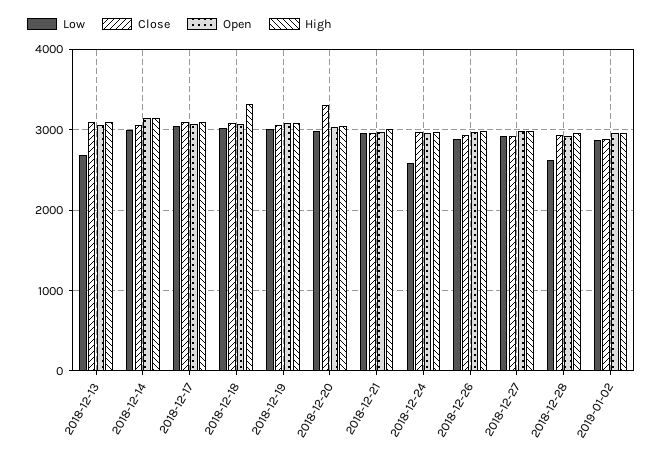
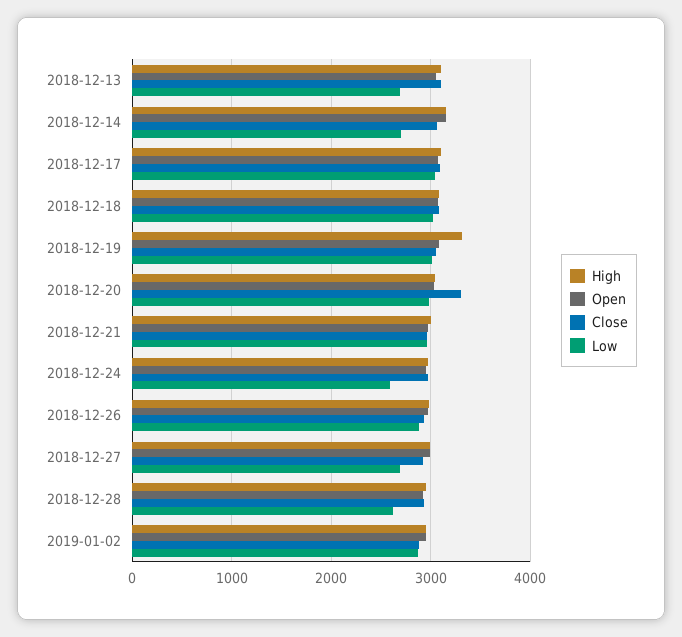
  {
    "Low": {
      "2018-12-13": 2700,
-     "2018-12-14": 3000,
+     "2018-12-14": 2700,
      "2018-12-17": 3000,
      "2018-12-18": 3000,
      "2018-12-19": 3000,
      "2018-12-20": 3000,
      "2018-12-21": 3000,
      "2018-12-24": 2600,
      "2018-12-26": 2900,
-     "2018-12-27": 2900,
+     "2018-12-27": 2700,
      "2018-12-28": 2600,
      "2019-01-02": 2900
    },
    "Close": {
      "2018-12-13": 3100,
      "2018-12-14": 3100,
      "2018-12-17": 3100,
      "2018-12-18": 3100,
      "2018-12-19": 3100,
      "2018-12-20": 3300,
      "2018-12-21": 3000,
      "2018-12-24": 3000,
      "2018-12-26": 2900,
      "2018-12-27": 2900,
      "2018-12-28": 2900,
      "2019-01-02": 2900
    },
    "Open": {
      "2018-12-13": 3100,
      "2018-12-14": 3200,
      "2018-12-17": 3100,
      "2018-12-18": 3100,
      "2018-12-19": 3100,
      "2018-12-20": 3000,
      "2018-12-21": 3000,
      "2018-12-24": 3000,
      "2018-12-26": 3000,
      "2018-12-27": 3000,
      "2018-12-28": 2900,
      "2019-01-02": 3000
    },
    "High": {
      "2018-12-13": 3100,
      "2018-12-14": 3200,
      "2018-12-17": 3100,
-     "2018-12-18": 3300,
+     "2018-12-18": 3100,
-     "2018-12-19": 3100,
+     "2018-12-19": 3300,
      "2018-12-20": 3000,
      "2018-12-21": 3000,
      "2018-12-24": 3000,
      "2018-12-26": 3000,
      "2018-12-27": 3000,
      "2018-12-28": 3000,
      "2019-01-02": 3000
    }
  }

